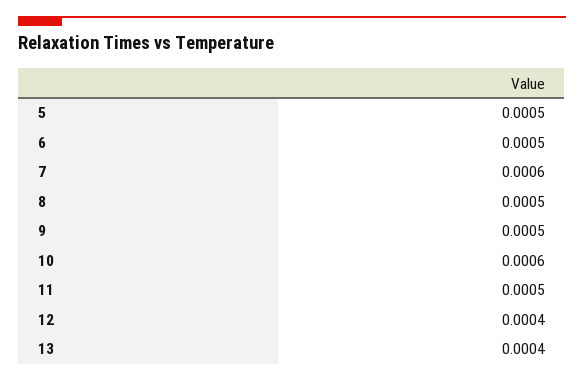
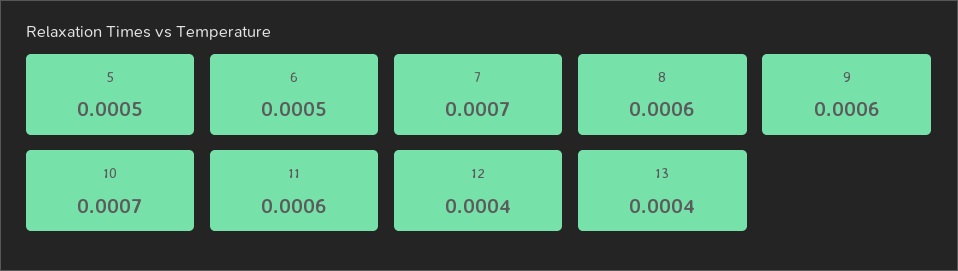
  {
    "5": 0.0005,
    "6": 0.0005,
-   "7": 0.0006,
+   "7": 0.0007,
-   "8": 0.0005,
+   "8": 0.0006,
-   "9": 0.0005,
+   "9": 0.0006,
-   "10": 0.0006,
+   "10": 0.0007,
-   "11": 0.0005,
+   "11": 0.0006,
    "12": 0.0004,
    "13": 0.0004
  }

